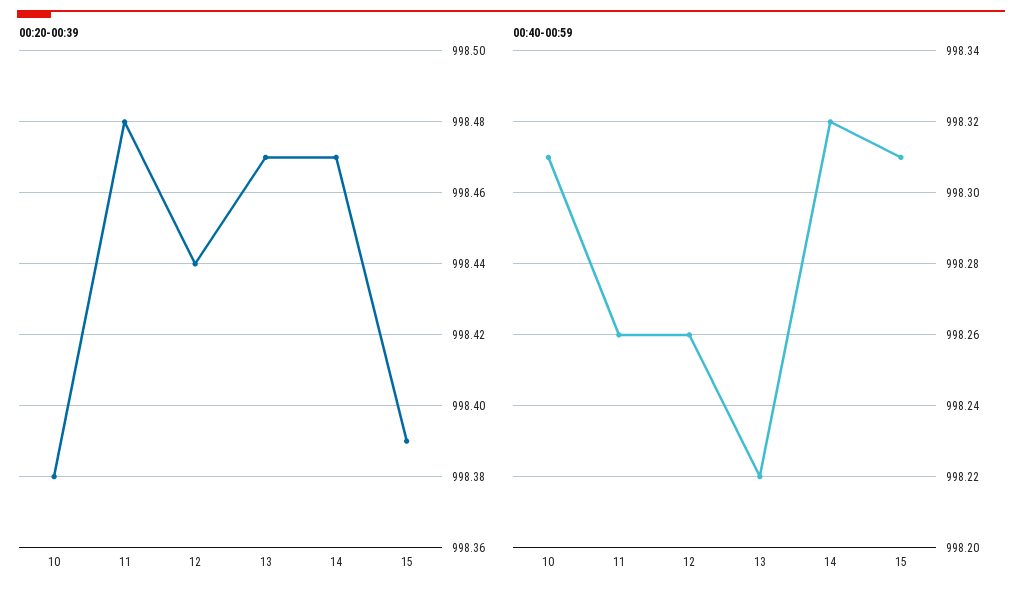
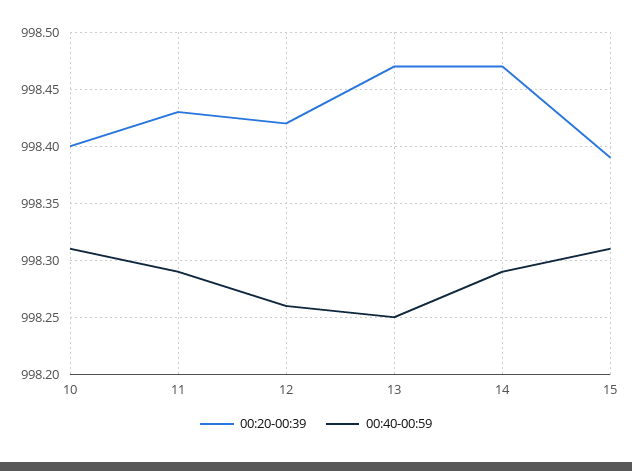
  {
    "00:20-00:39": {
-     "10": 998.38,
+     "10": 998.4,
-     "11": 998.48,
+     "11": 998.43,
-     "12": 998.44,
+     "12": 998.42,
      "13": 998.47,
      "14": 998.47,
      "15": 998.39
    },
    "00:40-00:59": {
      "10": 998.31,
-     "11": 998.26,
+     "11": 998.29,
      "12": 998.26,
-     "13": 998.22,
+     "13": 998.25,
-     "14": 998.32,
+     "14": 998.29,
      "15": 998.31
    }
  }

